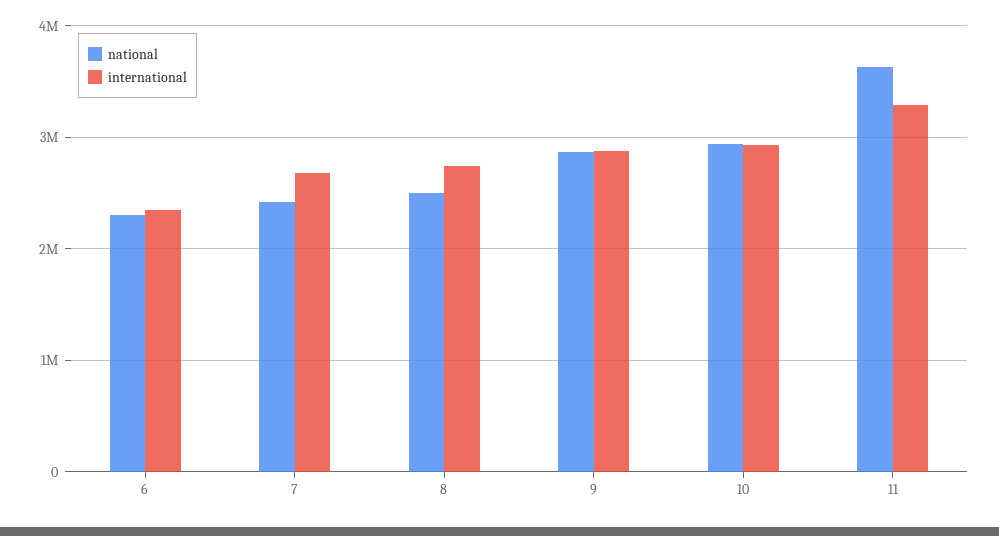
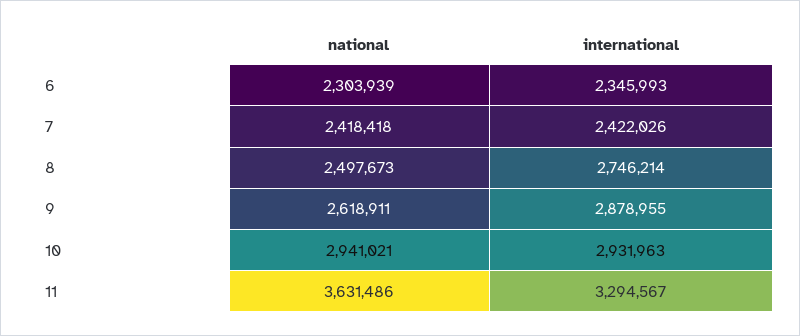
  {
    "national": {
      "6": 2303939,
      "7": 2418418,
      "8": 2497673,
-     "9": 2900000,
+     "9": 2618911,
      "10": 2941021,
      "11": 3631486
    },
    "international": {
      "6": 2345993,
-     "7": 2700000,
+     "7": 2422026,
      "8": 2746214,
      "9": 2878955,
      "10": 2931963,
      "11": 3294567
    }
  }

